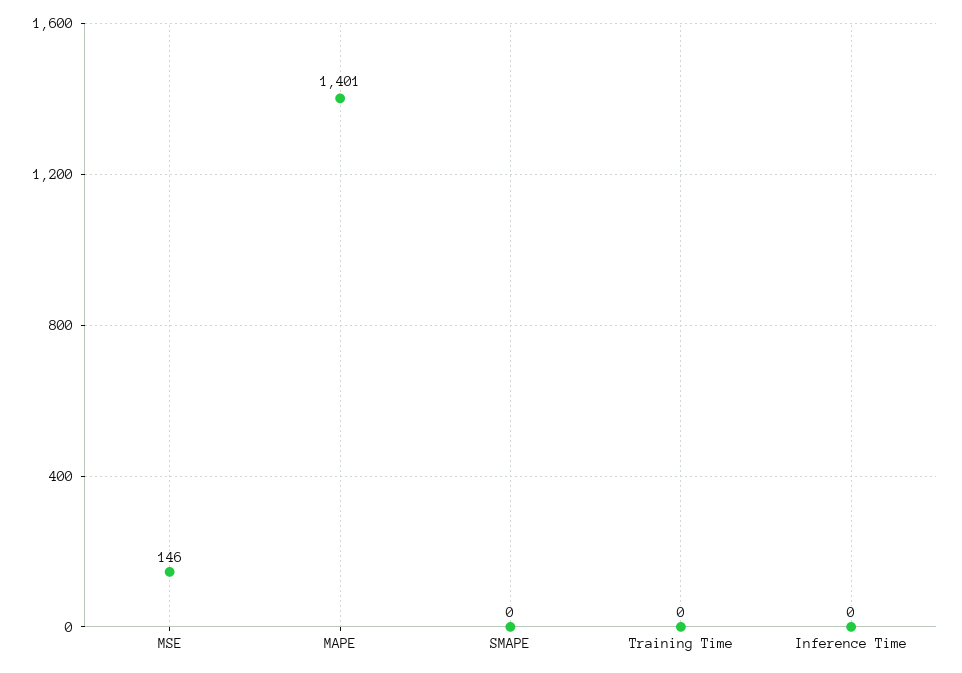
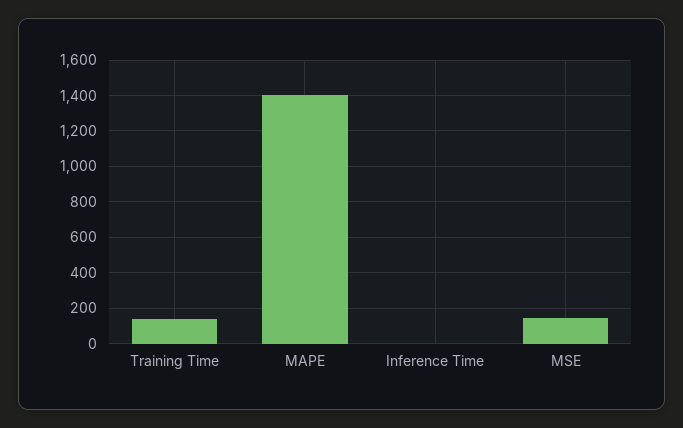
  {
    "MSE": 146,
    "MAPE": 1401,
-   "SMAPE": 0,
-   "Training Time": 0,
+   "Training Time": 150,
    "Inference Time": 0
  }

